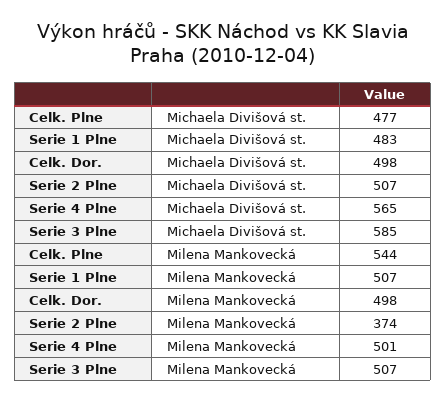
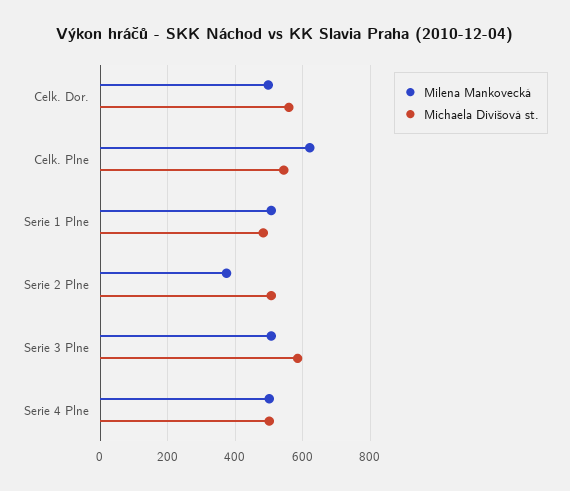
  {
    "Michaela Divišová st.": {
-     "Celk. Plne": 477,
+     "Celk. Plne": 540,
      "Serie 1 Plne": 483,
-     "Celk. Dor.": 498,
+     "Celk. Dor.": 560,
      "Serie 2 Plne": 507,
-     "Serie 4 Plne": 565,
+     "Serie 4 Plne": 500,
      "Serie 3 Plne": 585
    },
    "Milena Mankovecká": {
-     "Celk. Plne": 544,
+     "Celk. Plne": 620,
      "Serie 1 Plne": 507,
      "Celk. Dor.": 498,
      "Serie 2 Plne": 374,
      "Serie 4 Plne": 501,
      "Serie 3 Plne": 507
    }
  }

